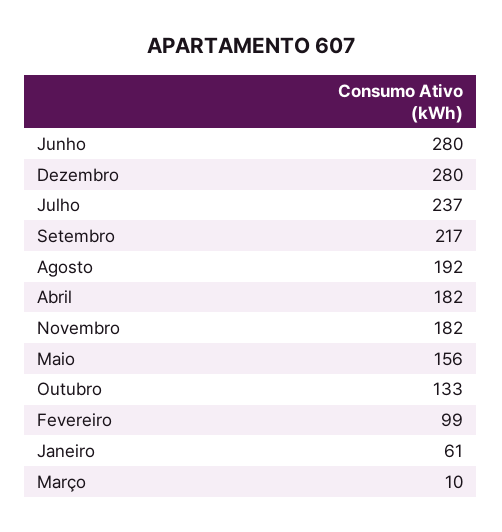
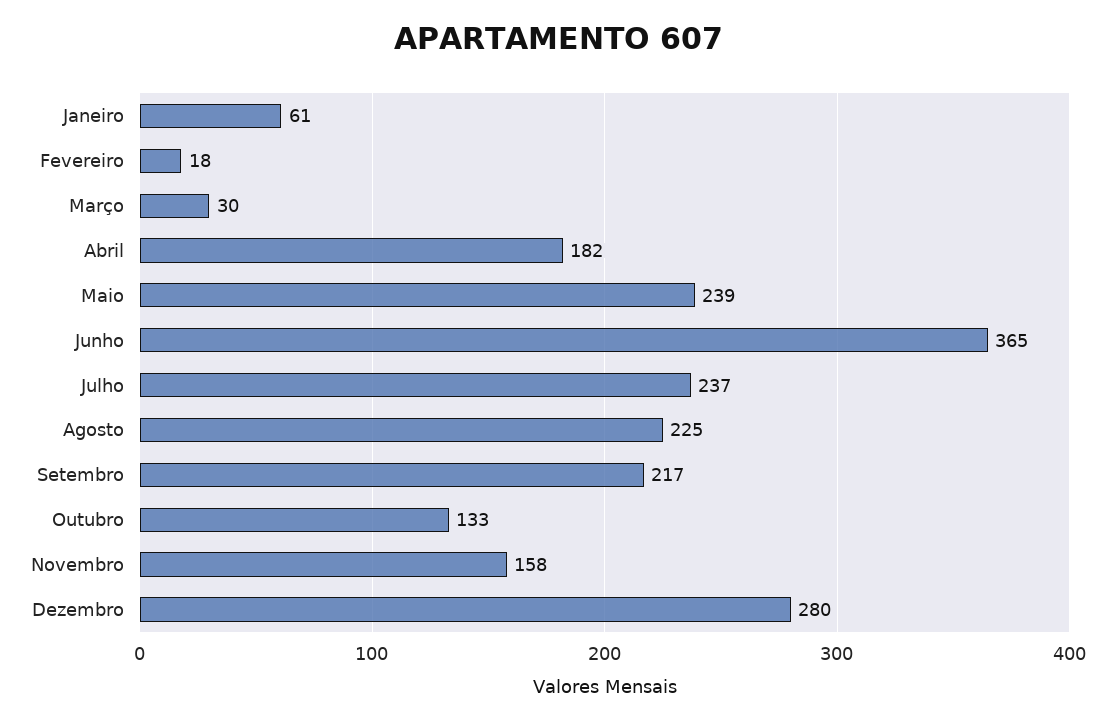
  {
-   "Junho": 280,
+   "Junho": 365,
    "Dezembro": 280,
    "Julho": 237,
    "Setembro": 217,
-   "Agosto": 192,
+   "Agosto": 225,
    "Abril": 182,
-   "Novembro": 182,
+   "Novembro": 158,
-   "Maio": 156,
+   "Maio": 239,
    "Outubro": 133,
-   "Fevereiro": 99,
+   "Fevereiro": 18,
    "Janeiro": 61,
-   "Março": 10
+   "Março": 30
  }

